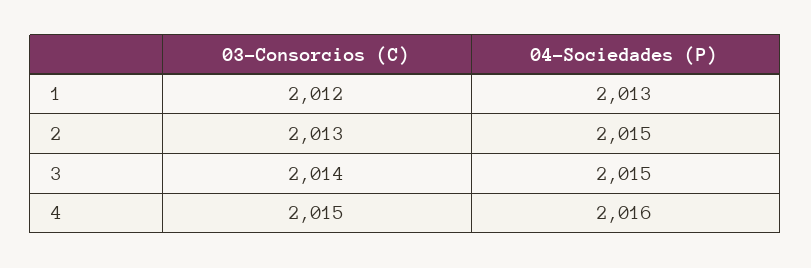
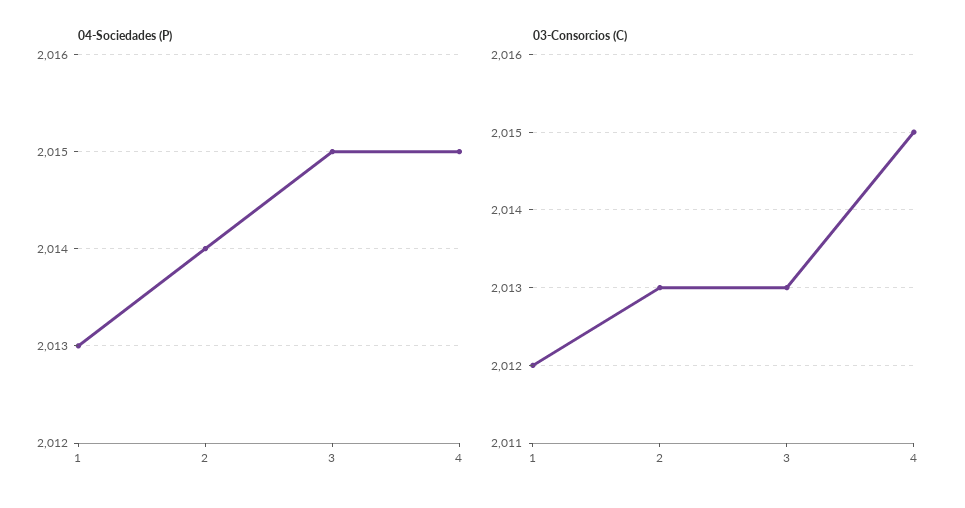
  {
    "03-Consorcios (C)": {
      "1": 2012,
      "2": 2013,
-     "3": 2014,
+     "3": 2013,
      "4": 2015
    },
    "04-Sociedades (P)": {
      "1": 2013,
-     "2": 2015,
+     "2": 2014,
      "3": 2015,
-     "4": 2016
+     "4": 2015
    }
  }

